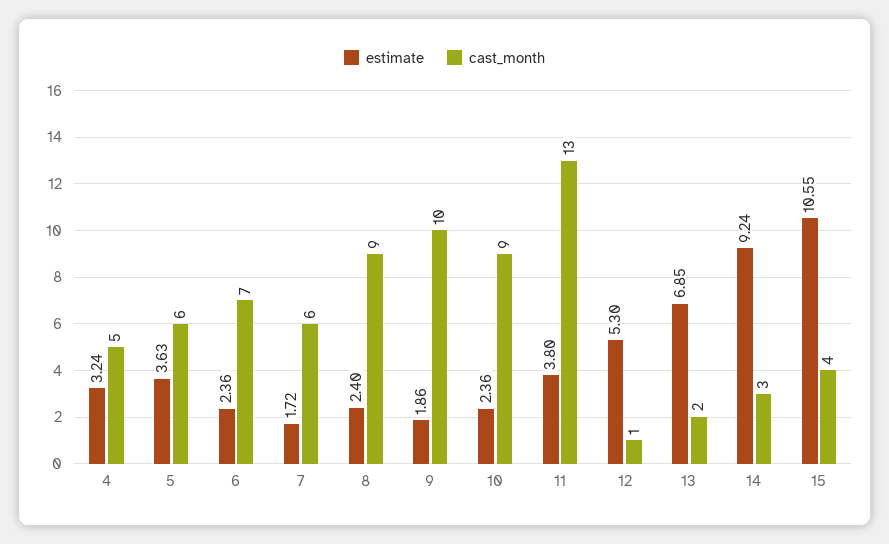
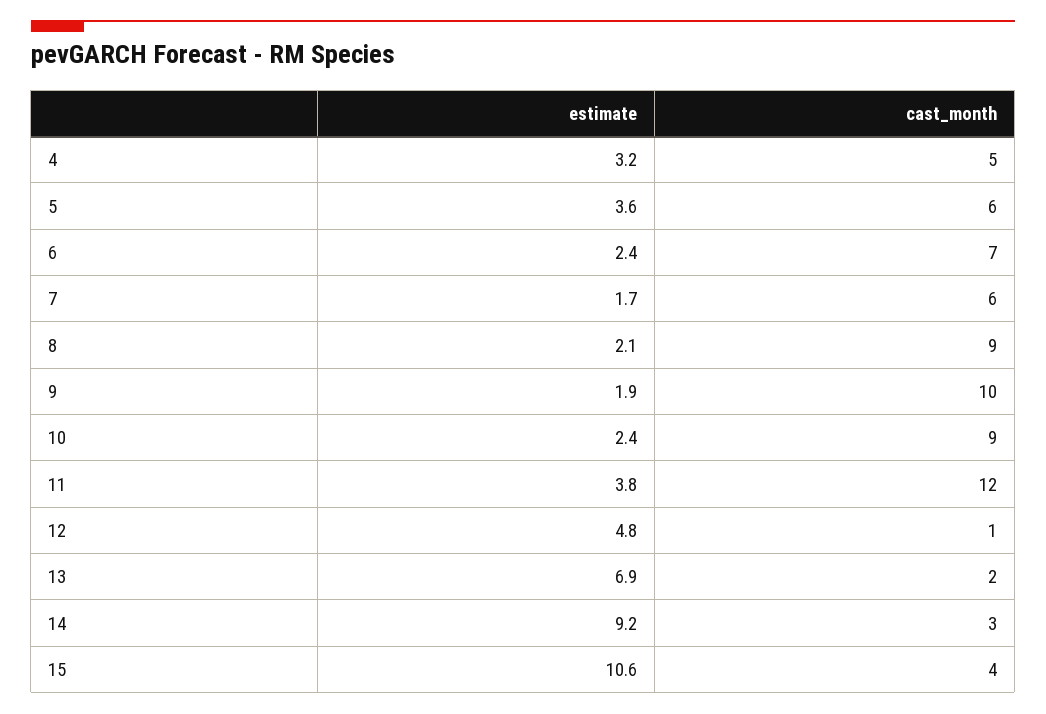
  {
    "estimate": {
      "4": 3.24,
      "5": 3.63,
      "6": 2.36,
      "7": 1.72,
-     "8": 2.4,
+     "8": 2.1,
      "9": 1.86,
      "10": 2.36,
      "11": 3.8,
-     "12": 5.3,
+     "12": 4.8,
      "13": 6.85,
      "14": 9.24,
      "15": 10.55
    },
    "cast_month": {
      "4": 5,
      "5": 6,
      "6": 7,
      "7": 6,
      "8": 9,
      "9": 10,
      "10": 9,
-     "11": 13,
+     "11": 12,
      "12": 1,
      "13": 2,
      "14": 3,
      "15": 4
    }
  }

